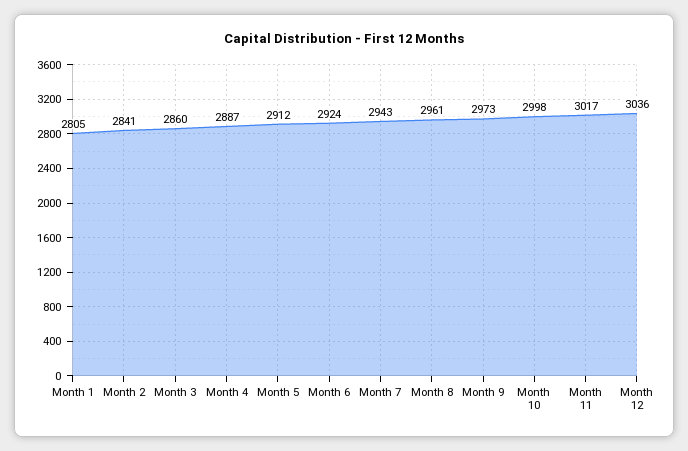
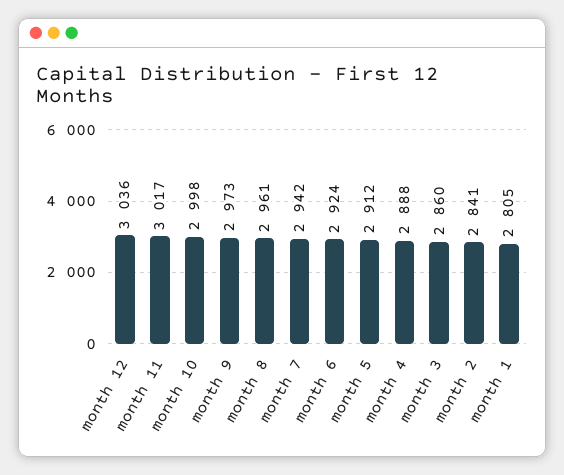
  {
    "Month 1": 2805,
    "Month 2": 2841,
    "Month 3": 2860,
-   "Month 4": 2887,
+   "Month 4": 2888,
    "Month 5": 2912,
    "Month 6": 2924,
-   "Month 7": 2943,
+   "Month 7": 2942,
    "Month 8": 2961,
    "Month 9": 2973,
    "Month 10": 2998,
    "Month 11": 3017,
    "Month 12": 3036
  }

